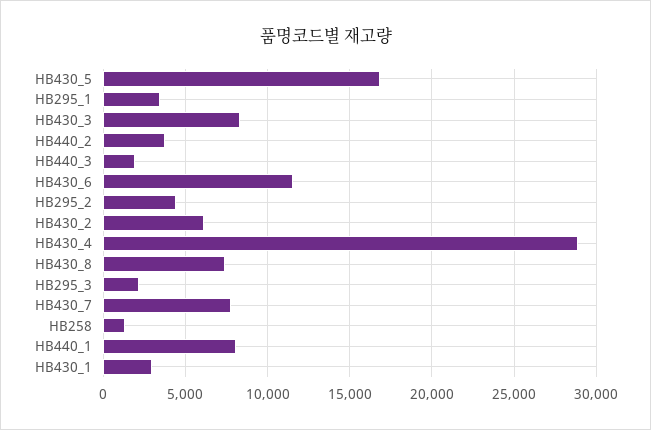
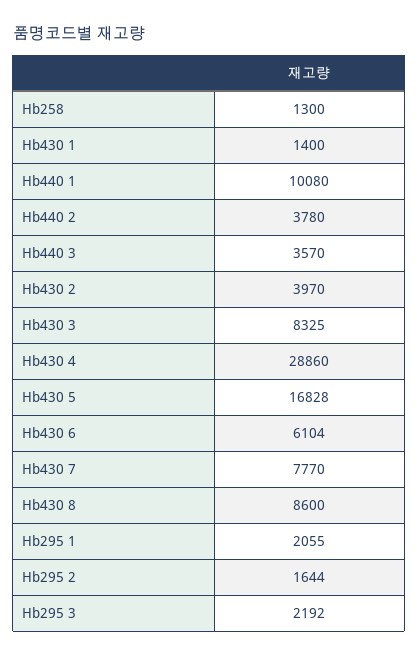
  {
    "HB430_5": 16828,
-   "HB295_1": 3500,
+   "HB295_1": 2055,
    "HB430_3": 8325,
    "HB440_2": 3780,
-   "HB440_3": 2000,
+   "HB440_3": 3570,
-   "HB430_6": 11500,
+   "HB430_6": 6104,
-   "HB295_2": 4500,
+   "HB295_2": 1644,
-   "HB430_2": 6000,
+   "HB430_2": 3970,
    "HB430_4": 28860,
-   "HB430_8": 7500,
+   "HB430_8": 8600,
    "HB295_3": 2192,
    "HB430_7": 7770,
    "HB258": 1300,
-   "HB440_1": 8000,
+   "HB440_1": 10080,
-   "HB430_1": 3000
+   "HB430_1": 1400
  }

